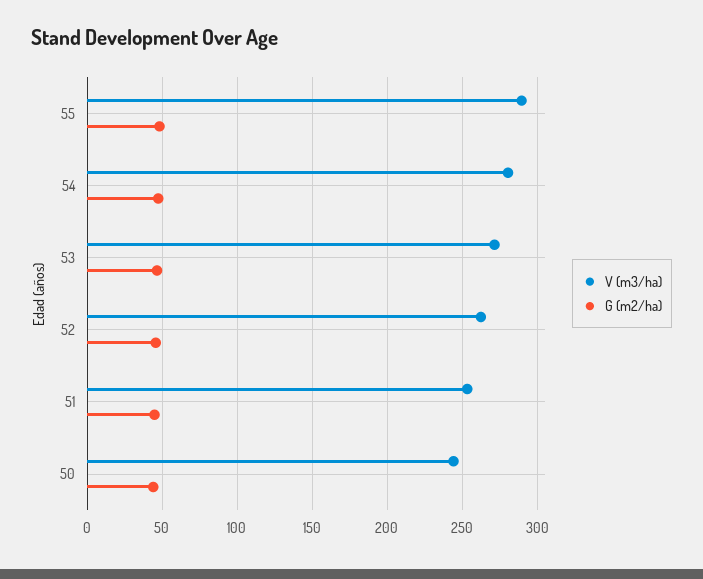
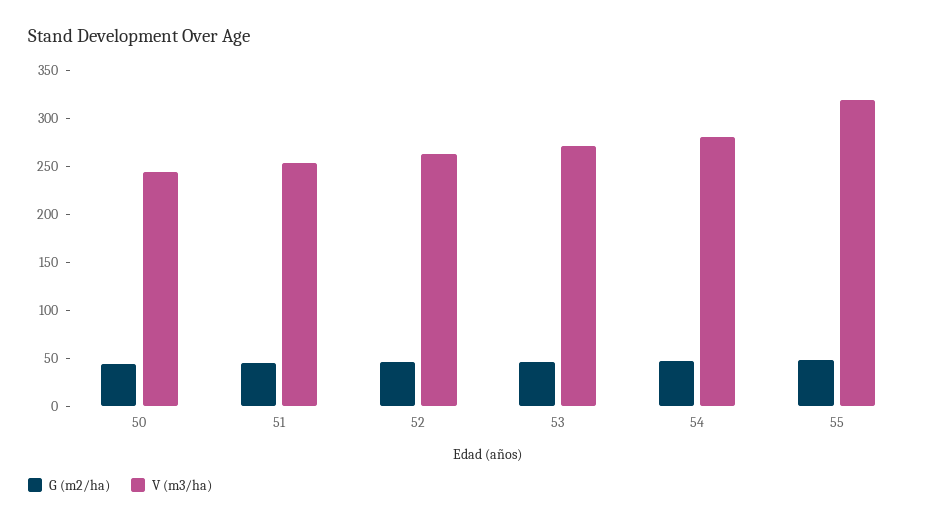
  {
    "V (m3/ha)": {
-     "55": 290,
+     "55": 320,
      "54": 280,
      "53": 270,
      "52": 260,
      "51": 255,
      "50": 245
    },
    "G (m2/ha)": {
      "55": 50,
      "54": 45,
      "53": 45,
      "52": 45,
      "51": 45,
      "50": 45
    }
  }

